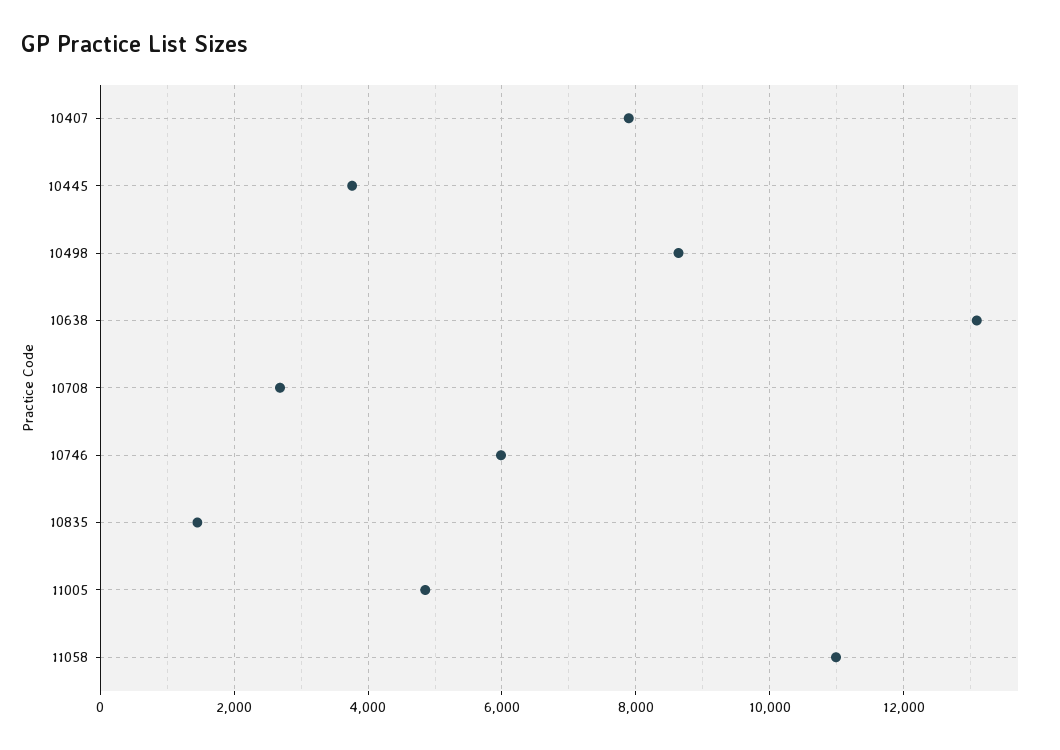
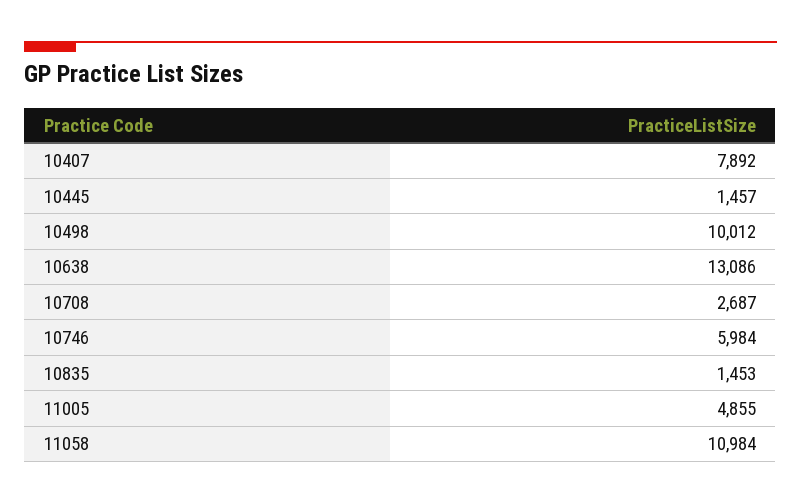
  {
    "10407": 7892,
-   "10445": 3800,
+   "10445": 1457,
-   "10498": 8600,
+   "10498": 10012,
    "10638": 13086,
    "10708": 2687,
    "10746": 5984,
    "10835": 1453,
    "11005": 4855,
    "11058": 10984
  }

